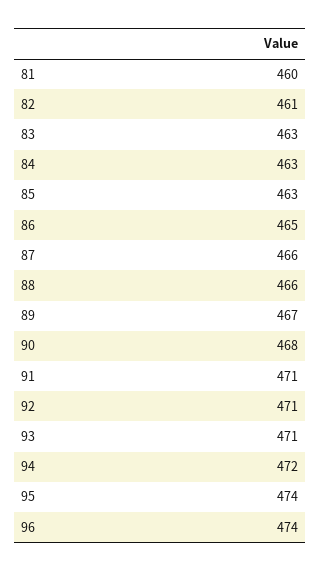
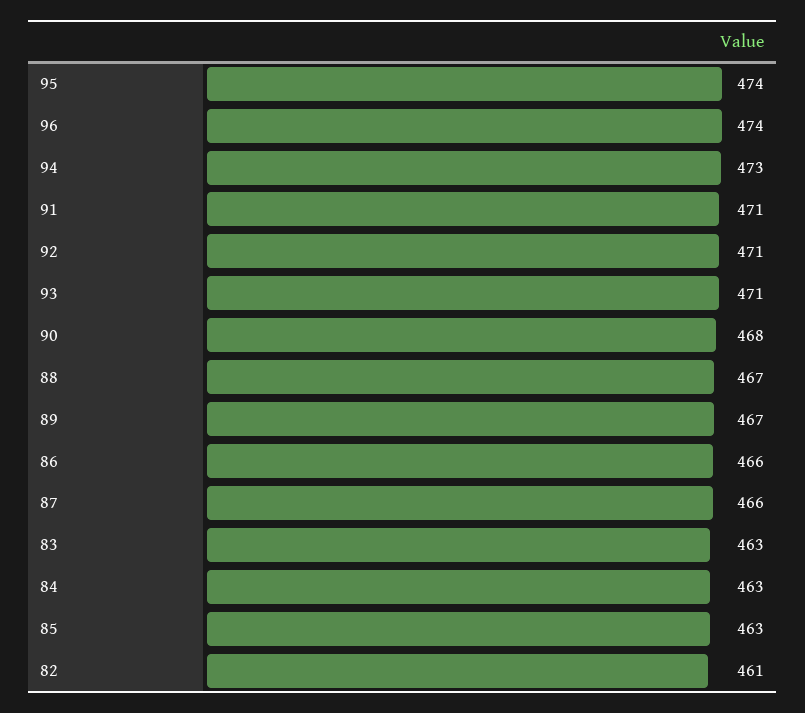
  {
-   "81": 460,
    "82": 461,
    "83": 463,
    "84": 463,
    "85": 463,
-   "86": 465,
+   "86": 466,
    "87": 466,
-   "88": 466,
+   "88": 467,
    "89": 467,
    "90": 468,
    "91": 471,
    "92": 471,
    "93": 471,
-   "94": 472,
+   "94": 473,
    "95": 474,
    "96": 474
  }

